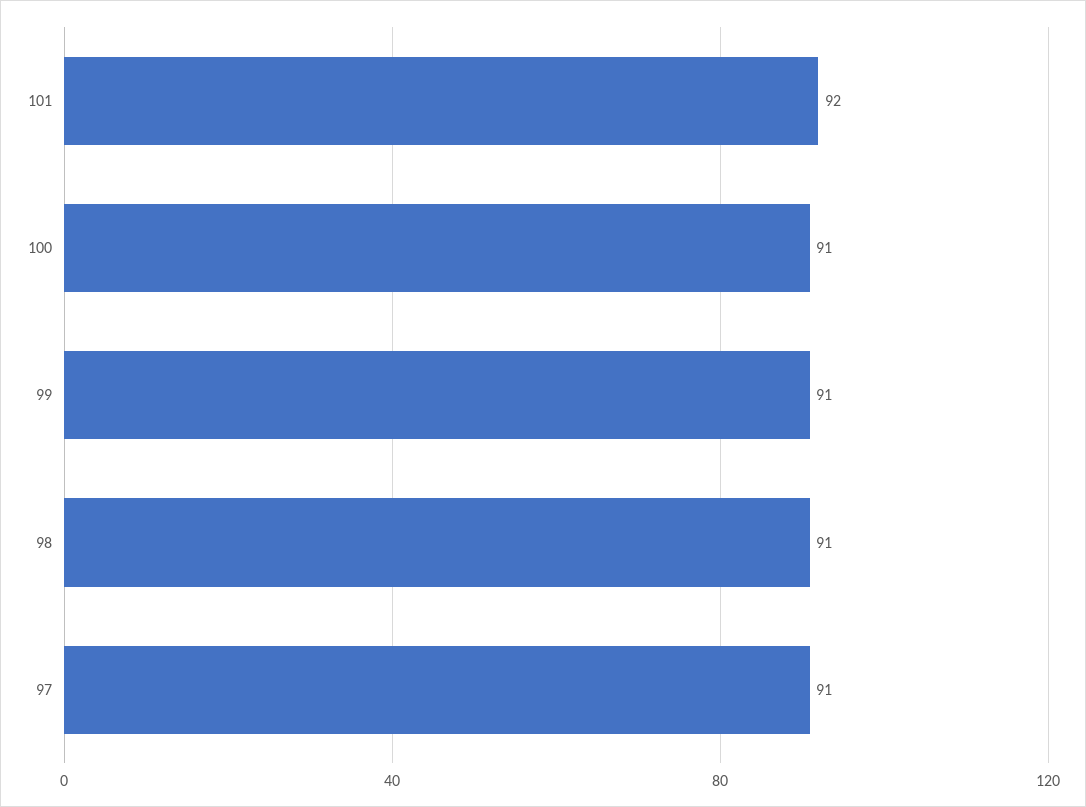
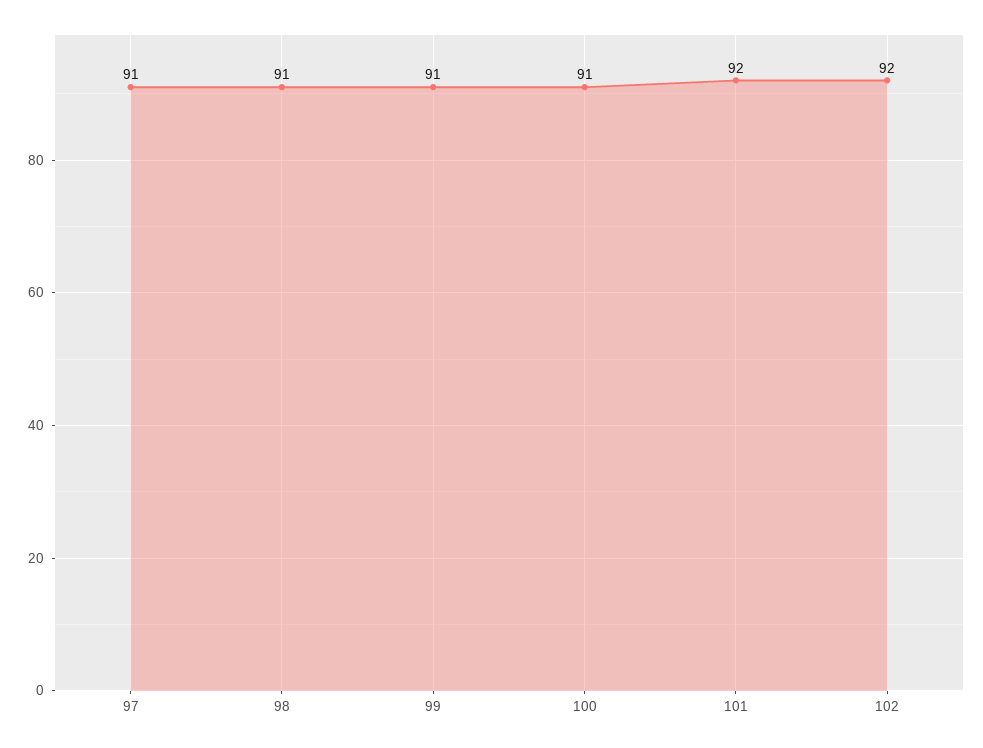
  {
    "101": 92,
    "100": 91,
    "99": 91,
    "98": 91,
-   "97": 91
+   "97": 91,
+   "102": 92
  }

